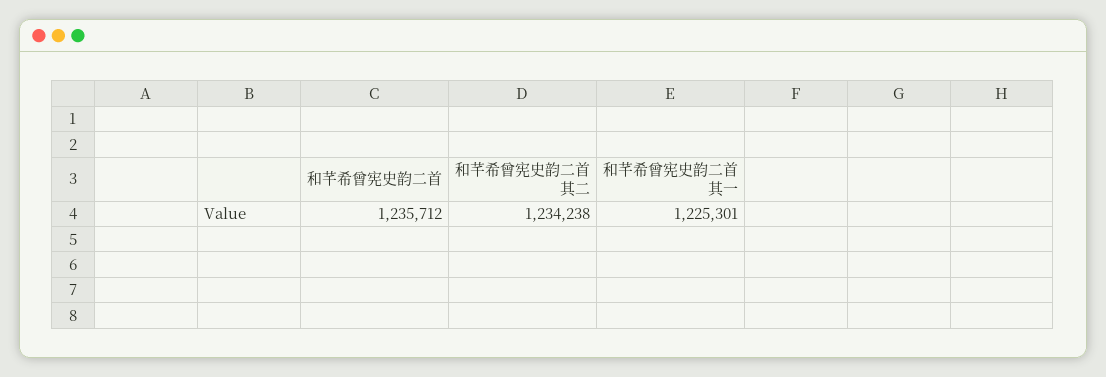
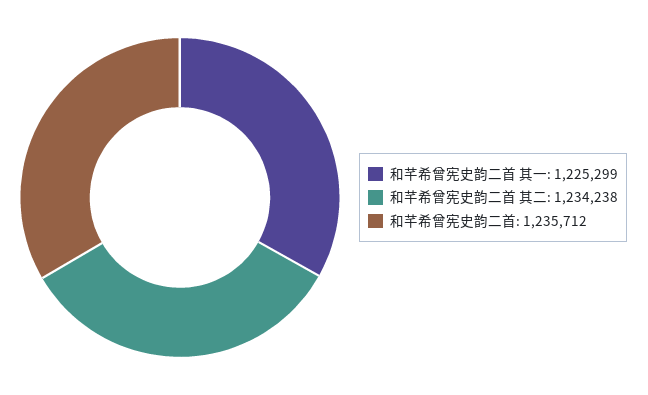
  {
    "和芊希曾宪史韵二首": 1235712,
    "和芊希曾宪史韵二首 其二": 1234238,
-   "和芊希曾宪史韵二首 其一": 1225301
+   "和芊希曾宪史韵二首 其一": 1225299
  }

